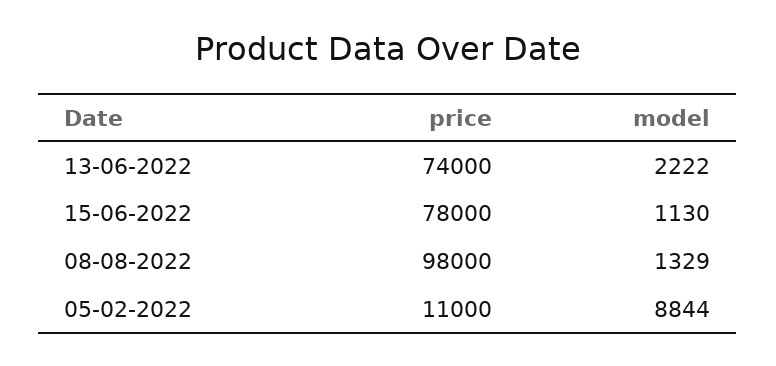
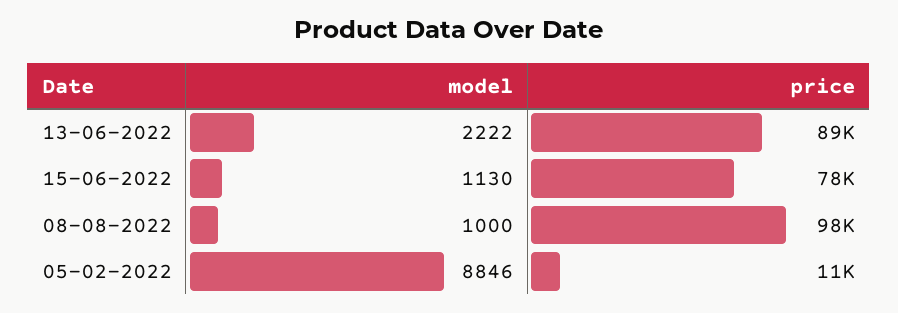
  {
    "price": {
-     "13-06-2022": 74000,
+     "13-06-2022": 89000,
      "15-06-2022": 78000,
      "08-08-2022": 98000,
      "05-02-2022": 11000
    },
    "model": {
      "13-06-2022": 2222,
      "15-06-2022": 1130,
-     "08-08-2022": 1329,
+     "08-08-2022": 1000,
-     "05-02-2022": 8844
+     "05-02-2022": 8846
    }
  }

